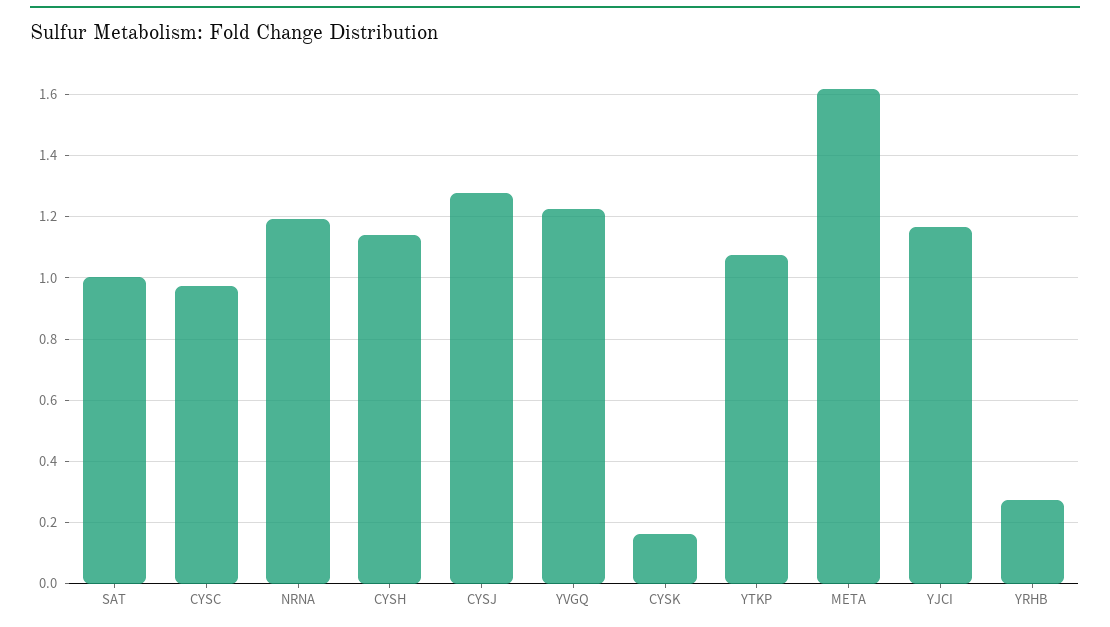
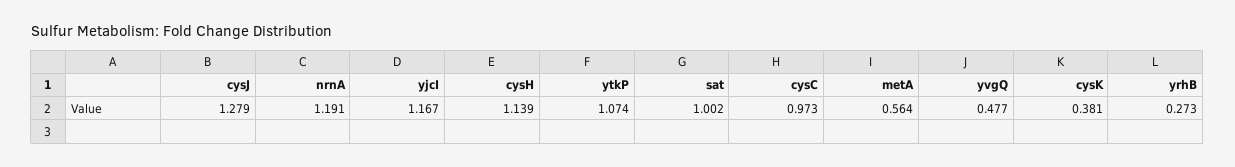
  {
    "SAT": 1.002,
    "CYSC": 0.973,
    "NRNA": 1.191,
    "CYSH": 1.139,
    "CYSJ": 1.279,
-   "YVGQ": 1.22,
+   "YVGQ": 0.477,
-   "CYSK": 0.16,
+   "CYSK": 0.381,
    "YTKP": 1.074,
-   "META": 1.62,
+   "META": 0.564,
    "YJCI": 1.167,
    "YRHB": 0.273
  }

